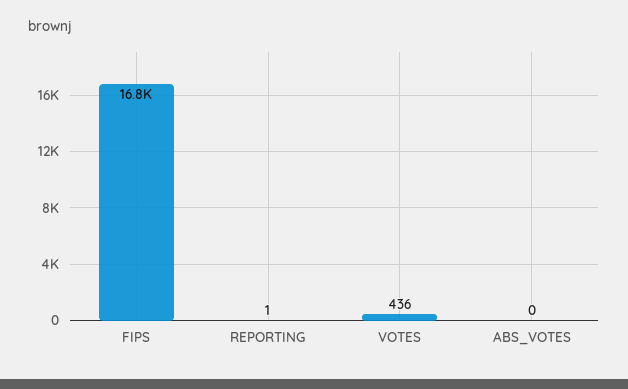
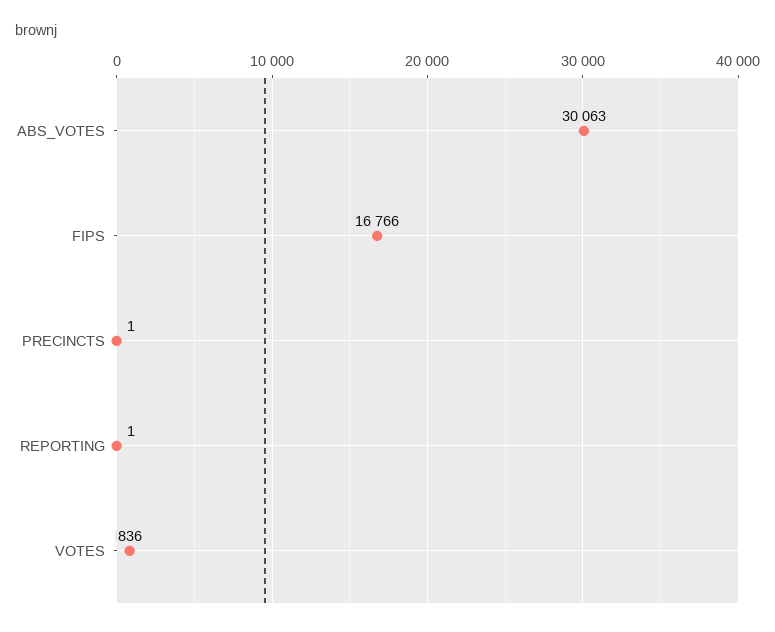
  {
    "FIPS": 16766,
    "REPORTING": 1,
-   "VOTES": 436,
+   "VOTES": 836,
-   "ABS_VOTES": 0
+   "ABS_VOTES": 30063,
+   "PRECINCTS": 1
  }

